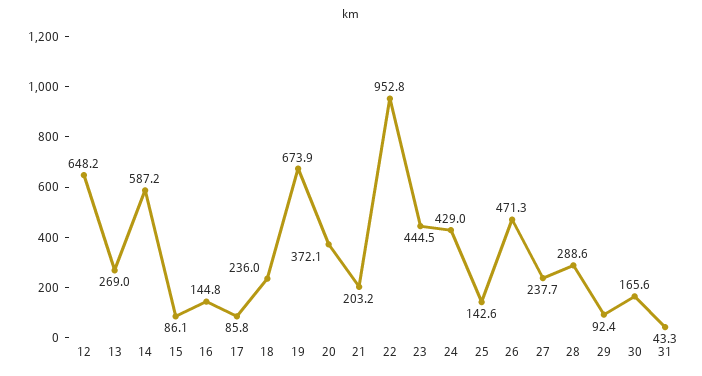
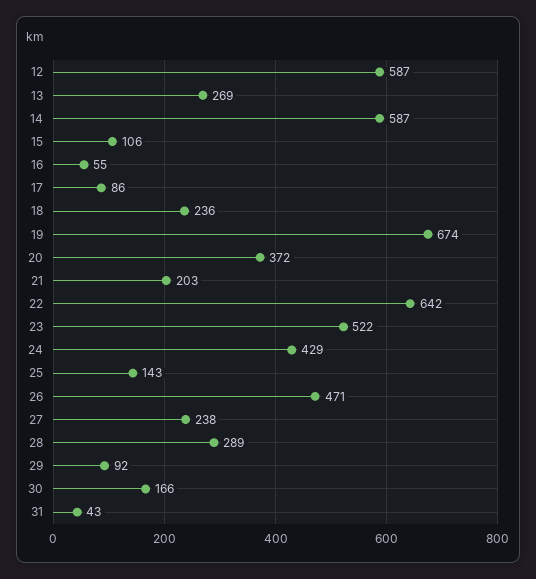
  {
-   "12": 648.2,
+   "12": 587,
    "13": 269,
    "14": 587.2,
-   "15": 86.1,
+   "15": 106,
-   "16": 144.8,
+   "16": 55,
    "17": 85.8,
    "18": 236,
    "19": 673.9,
    "20": 372.1,
    "21": 203.2,
-   "22": 952.8,
+   "22": 642,
-   "23": 444.5,
+   "23": 522,
    "24": 429,
    "25": 142.6,
    "26": 471.3,
    "27": 237.7,
    "28": 288.6,
    "29": 92.4,
    "30": 165.6,
    "31": 43.3
  }

